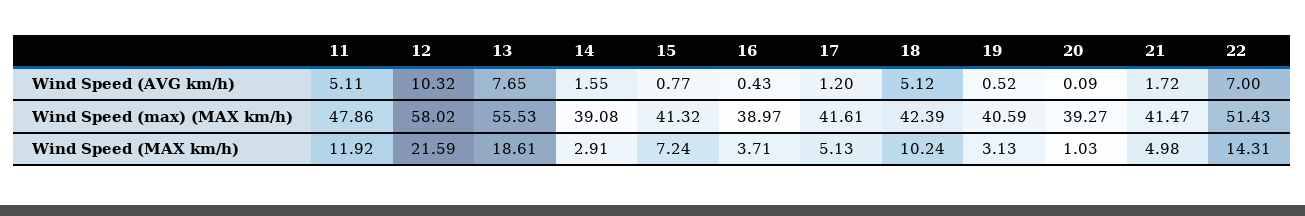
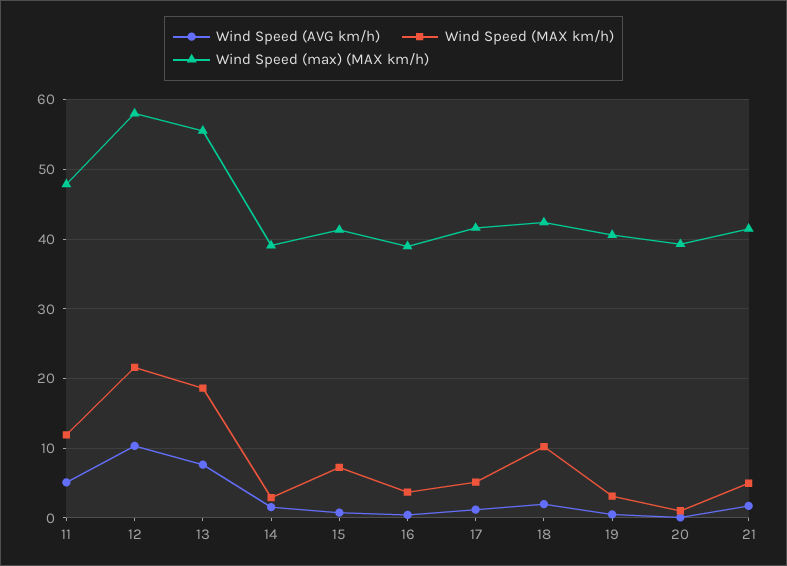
  {
    "Wind Speed (AVG km/h)": {
      "11": 5.11,
      "12": 10.32,
      "13": 7.65,
      "14": 1.55,
      "15": 0.77,
      "16": 0.43,
      "17": 1.2,
-     "18": 5.12,
+     "18": 2,
      "19": 0.52,
      "20": 0.09,
-     "21": 1.72,
+     "21": 1.72
-     "22": 7
    },
    "Wind Speed (max) (MAX km/h)": {
      "11": 47.86,
      "12": 58.02,
      "13": 55.53,
      "14": 39.08,
      "15": 41.32,
      "16": 38.97,
      "17": 41.61,
      "18": 42.39,
      "19": 40.59,
      "20": 39.27,
-     "21": 41.47,
+     "21": 41.47
-     "22": 51.43
    },
    "Wind Speed (MAX km/h)": {
      "11": 11.92,
      "12": 21.59,
      "13": 18.61,
      "14": 2.91,
      "15": 7.24,
      "16": 3.71,
      "17": 5.13,
      "18": 10.24,
      "19": 3.13,
      "20": 1.03,
-     "21": 4.98,
+     "21": 4.98
-     "22": 14.31
    }
  }

